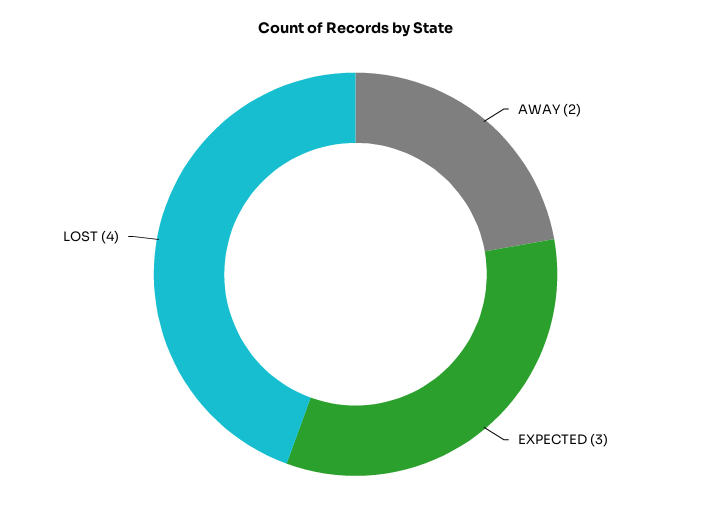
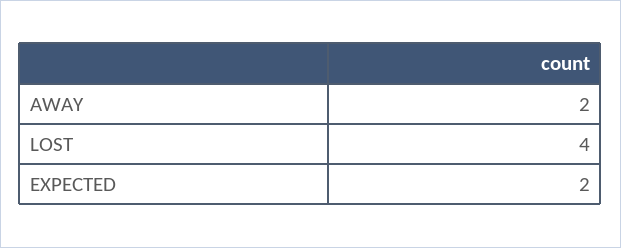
  {
    "AWAY": 2,
-   "EXPECTED": 3,
+   "EXPECTED": 2,
    "LOST": 4
  }

